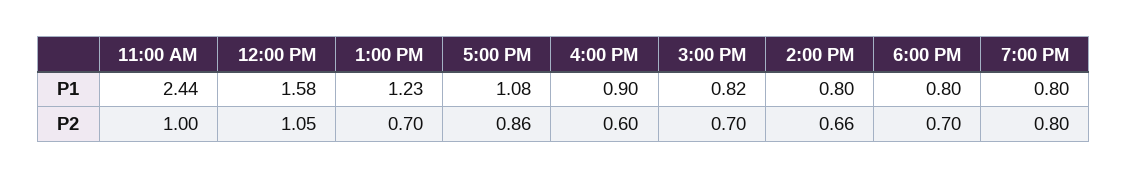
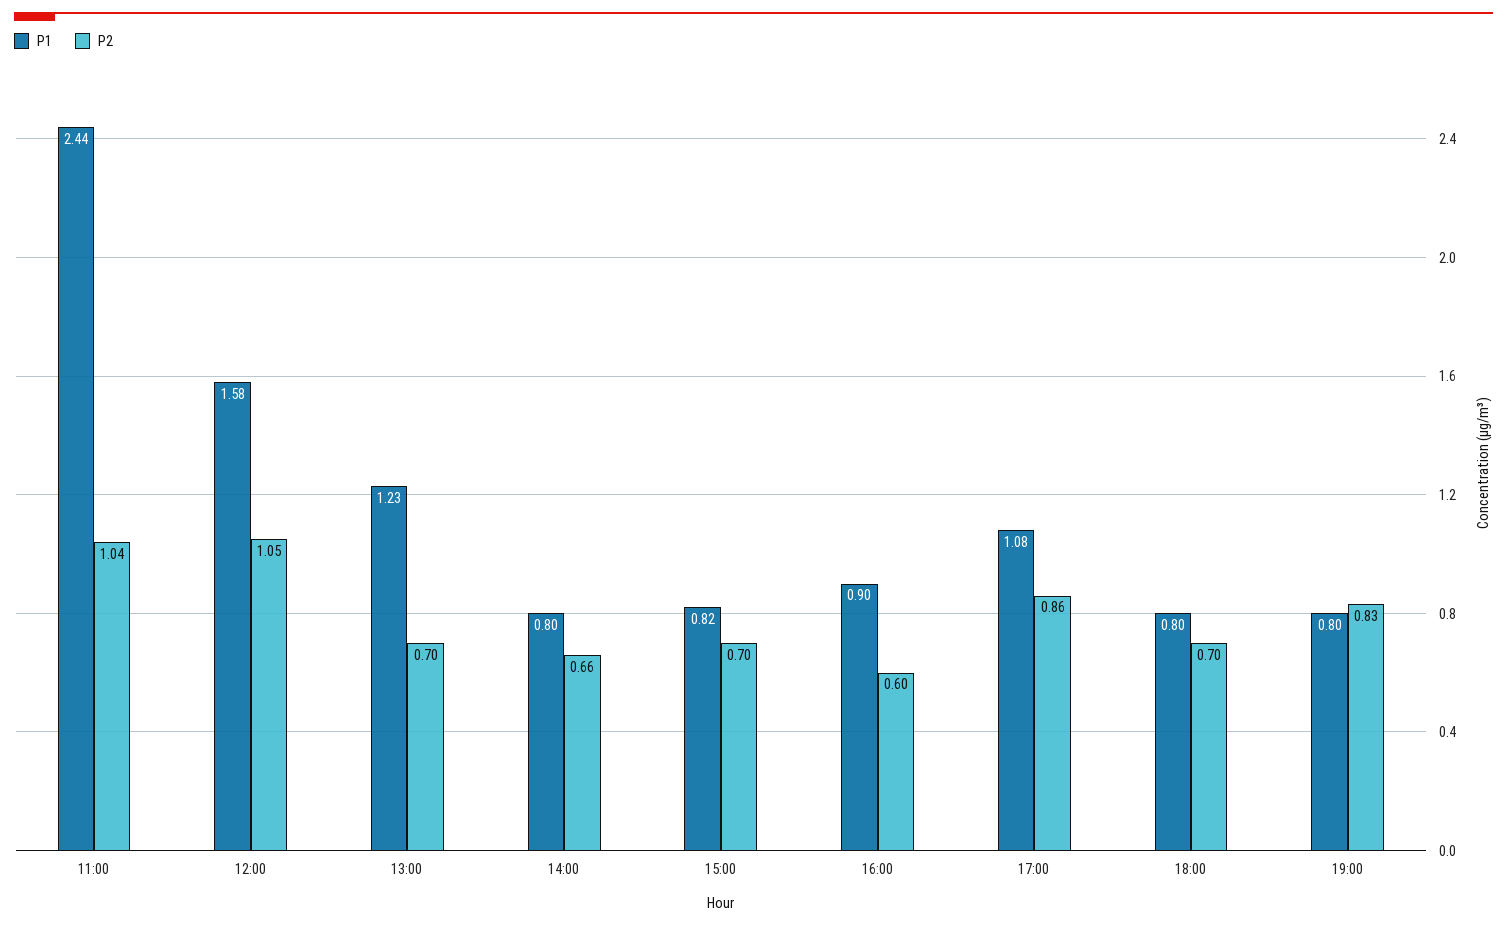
  {
    "P1": {
      "11:00 AM": 2.44,
      "12:00 PM": 1.58,
      "1:00 PM": 1.23,
      "5:00 PM": 1.08,
      "4:00 PM": 0.9,
      "3:00 PM": 0.82,
      "2:00 PM": 0.8,
      "6:00 PM": 0.8,
      "7:00 PM": 0.8
    },
    "P2": {
-     "11:00 AM": 1,
+     "11:00 AM": 1.04,
      "12:00 PM": 1.05,
      "1:00 PM": 0.7,
      "5:00 PM": 0.86,
      "4:00 PM": 0.6,
      "3:00 PM": 0.7,
      "2:00 PM": 0.66,
      "6:00 PM": 0.7,
-     "7:00 PM": 0.8
+     "7:00 PM": 0.83
    }
  }

